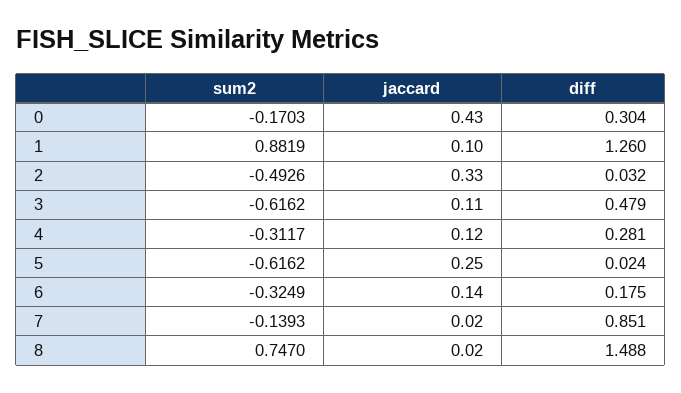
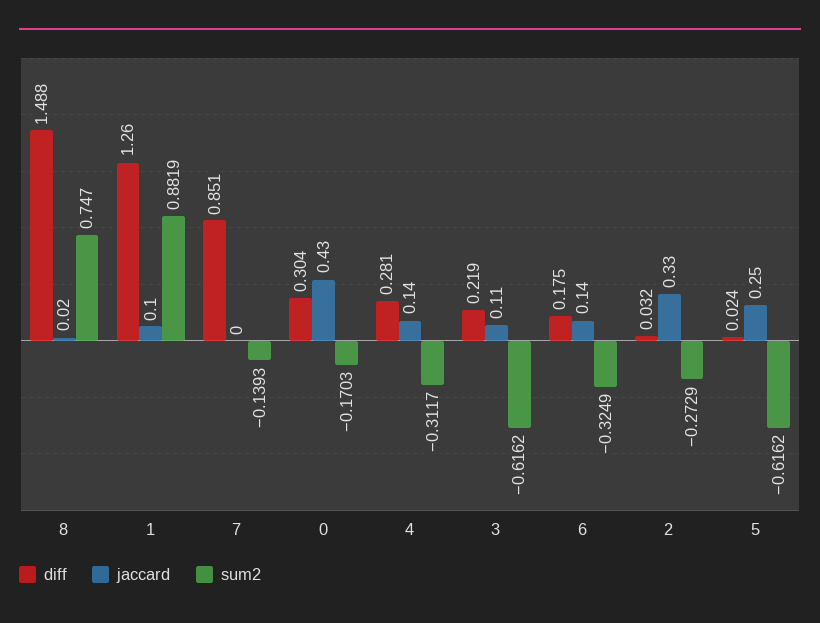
  {
    "sum2": {
      "0": -0.1703,
      "1": 0.8819,
-     "2": -0.4926,
+     "2": -0.2729,
      "3": -0.6162,
      "4": -0.3117,
      "5": -0.6162,
      "6": -0.3249,
      "7": -0.1393,
      "8": 0.747
    },
    "jaccard": {
      "0": 0.43,
      "1": 0.1,
      "2": 0.33,
      "3": 0.11,
-     "4": 0.12,
+     "4": 0.14,
      "5": 0.25,
      "6": 0.14,
-     "7": 0.02,
+     "7": 0,
      "8": 0.02
    },
    "diff": {
      "0": 0.304,
      "1": 1.26,
      "2": 0.032,
-     "3": 0.479,
+     "3": 0.219,
      "4": 0.281,
      "5": 0.024,
      "6": 0.175,
      "7": 0.851,
      "8": 1.488
    }
  }

